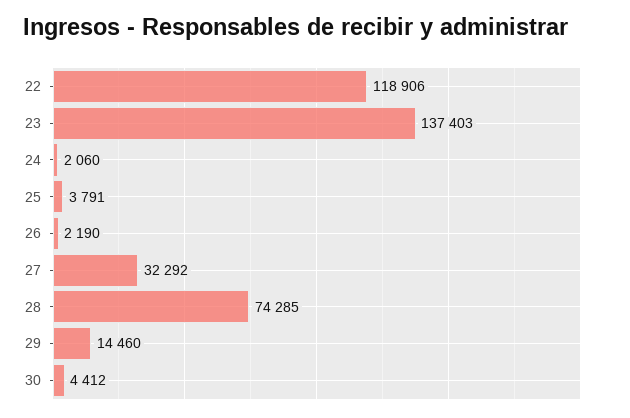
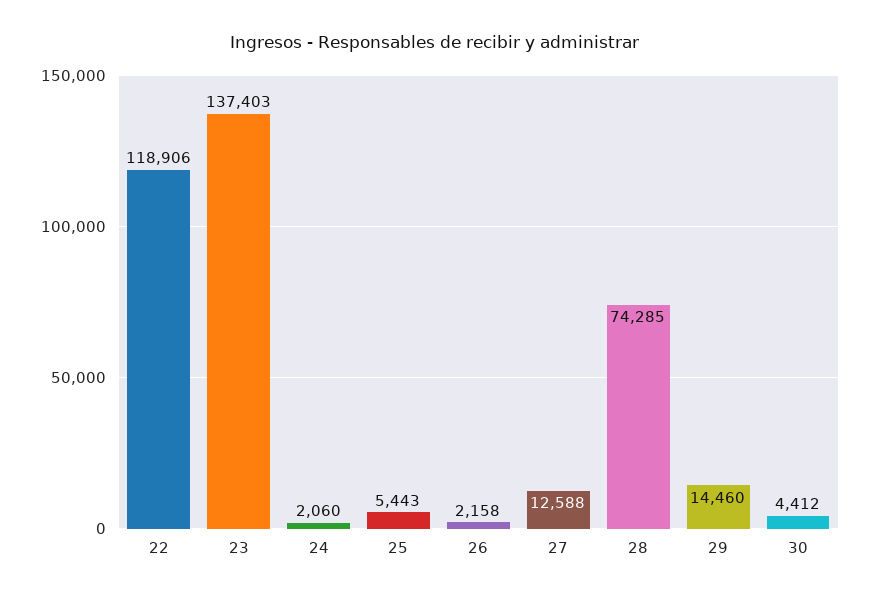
  {
    "22": 118906,
    "23": 137403,
    "24": 2060,
-   "25": 3791,
+   "25": 5443,
-   "26": 2190,
+   "26": 2158,
-   "27": 32292,
+   "27": 12588,
    "28": 74285,
    "29": 14460,
    "30": 4412
  }

